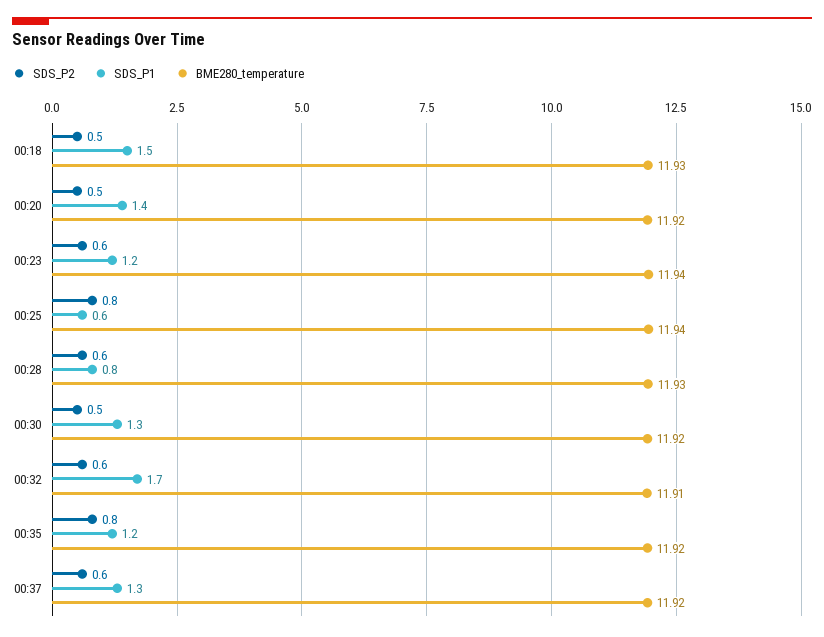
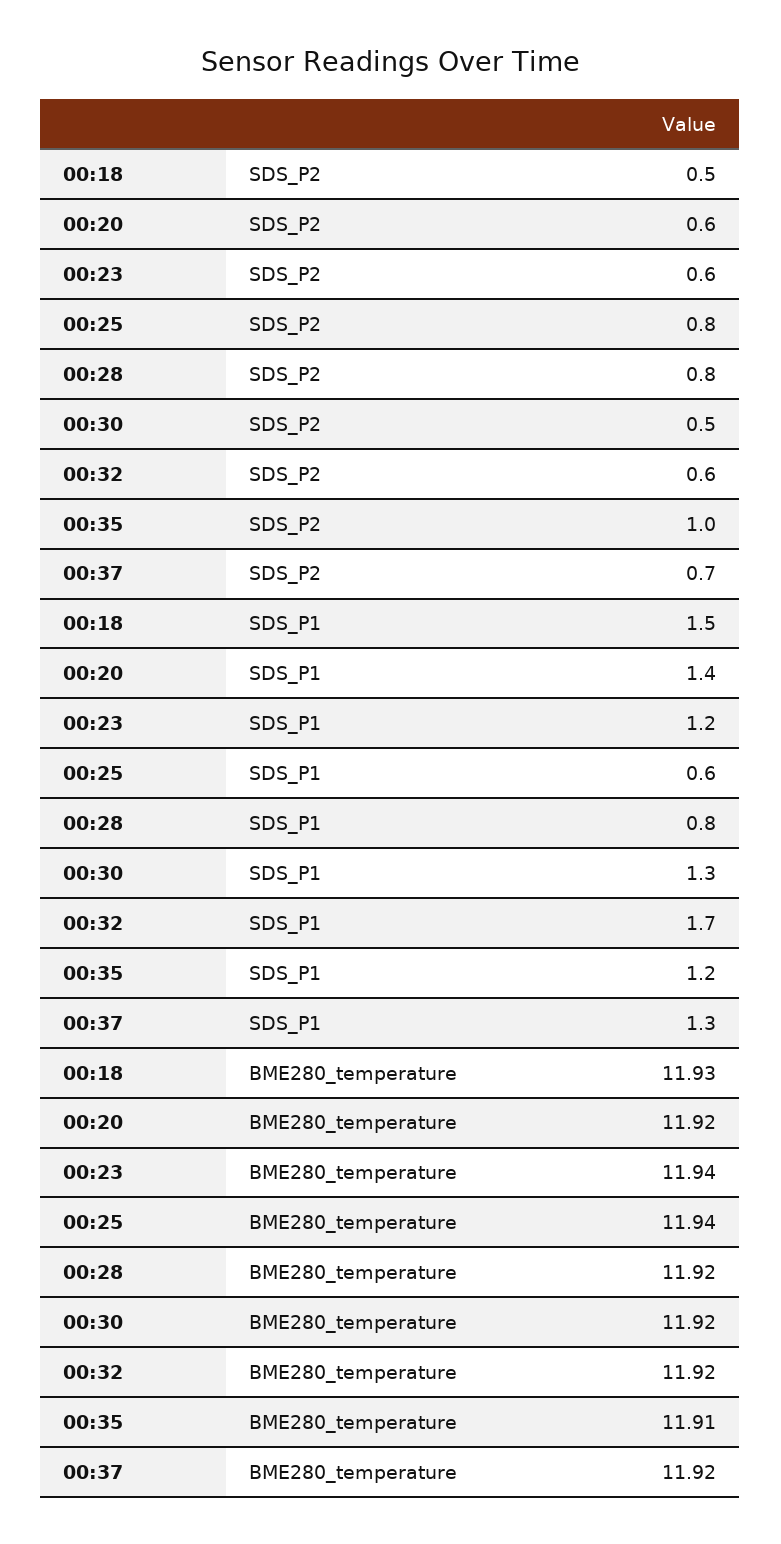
  {
    "SDS_P2": {
      "00:18": 0.5,
-     "00:20": 0.5,
+     "00:20": 0.6,
      "00:23": 0.6,
      "00:25": 0.8,
-     "00:28": 0.6,
+     "00:28": 0.8,
      "00:30": 0.5,
      "00:32": 0.6,
-     "00:35": 0.8,
+     "00:35": 1,
-     "00:37": 0.6
+     "00:37": 0.7
    },
    "SDS_P1": {
      "00:18": 1.5,
      "00:20": 1.4,
      "00:23": 1.2,
      "00:25": 0.6,
      "00:28": 0.8,
      "00:30": 1.3,
      "00:32": 1.7,
      "00:35": 1.2,
      "00:37": 1.3
    },
    "BME280_temperature": {
      "00:18": 11.93,
      "00:20": 11.92,
      "00:23": 11.94,
      "00:25": 11.94,
-     "00:28": 11.93,
+     "00:28": 11.92,
      "00:30": 11.92,
-     "00:32": 11.91,
+     "00:32": 11.92,
-     "00:35": 11.92,
+     "00:35": 11.91,
      "00:37": 11.92
    }
  }

